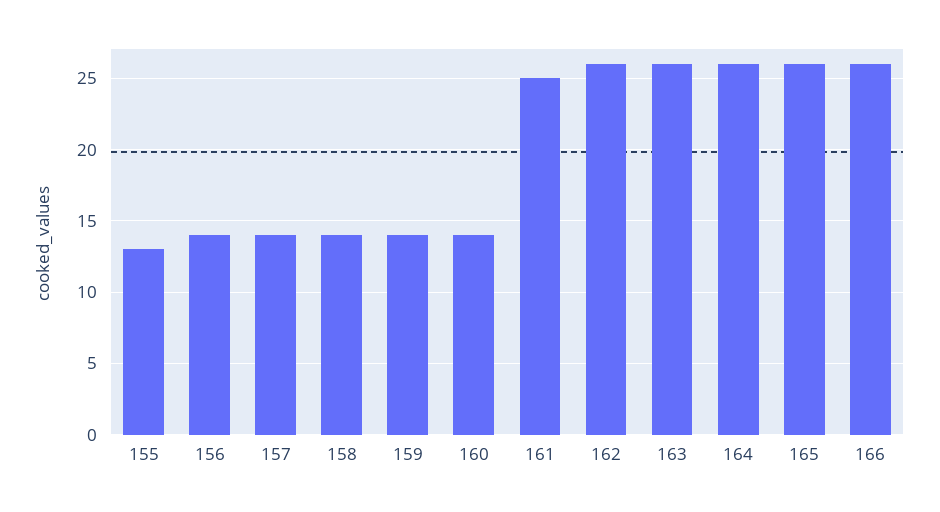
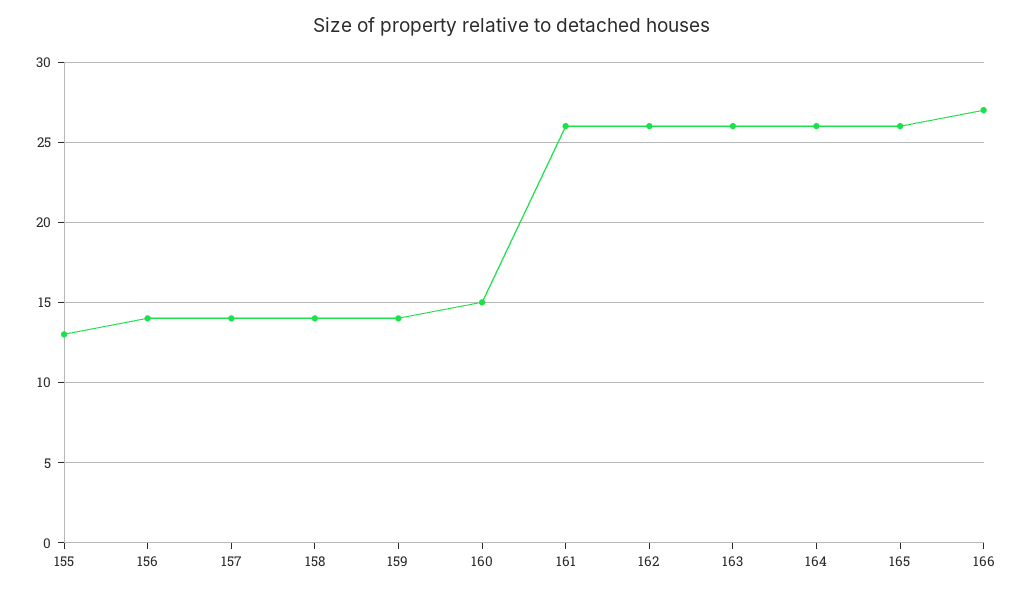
  {
    "155": 13,
    "156": 14,
    "157": 14,
    "158": 14,
    "159": 14,
-   "160": 14,
+   "160": 15,
-   "161": 25,
+   "161": 26,
    "162": 26,
    "163": 26,
    "164": 26,
    "165": 26,
-   "166": 26
+   "166": 27
  }

